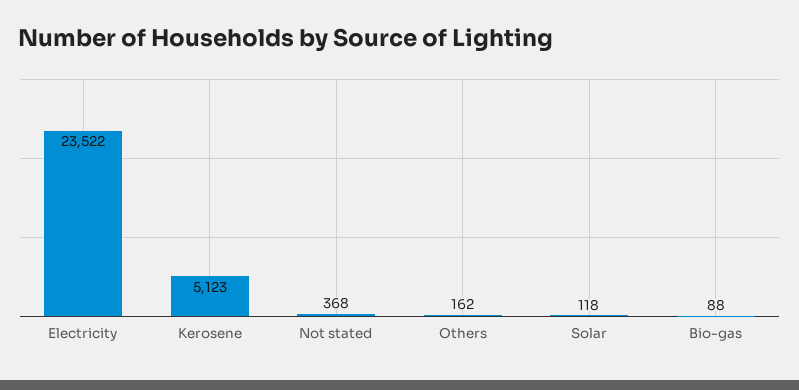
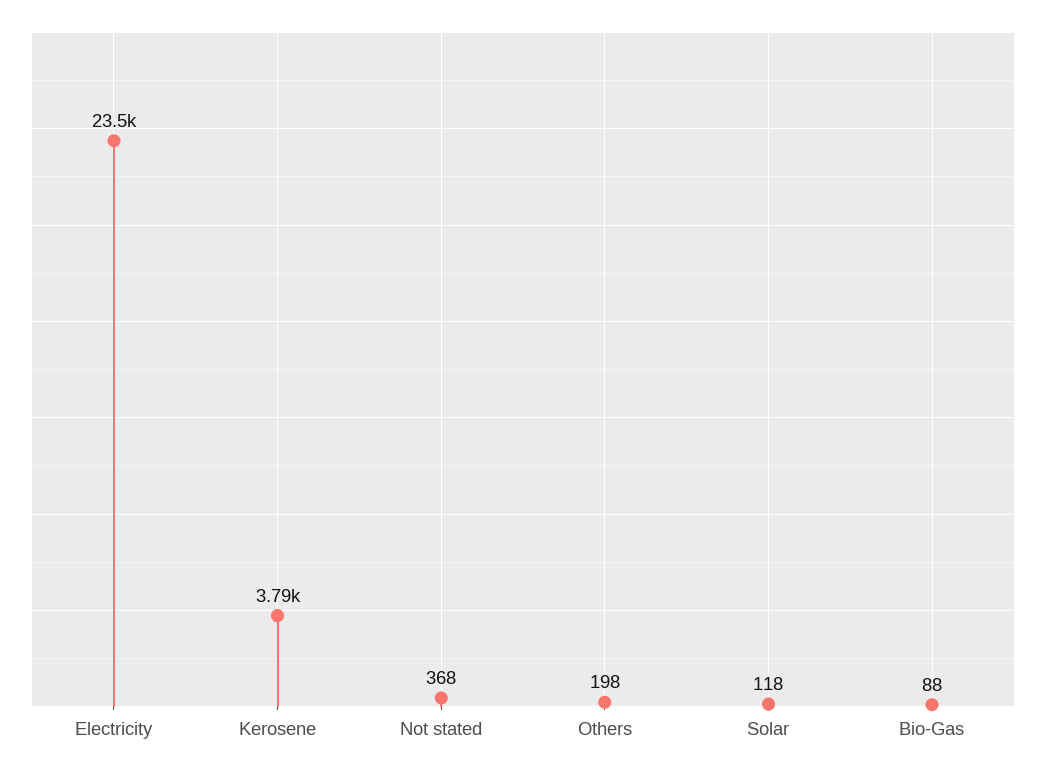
  {
    "Electricity": 23522,
-   "Kerosene": 5123,
+   "Kerosene": 3790,
    "Not stated": 368,
-   "Others": 162,
+   "Others": 198,
    "Solar": 118,
    "Bio-gas": 88
  }

